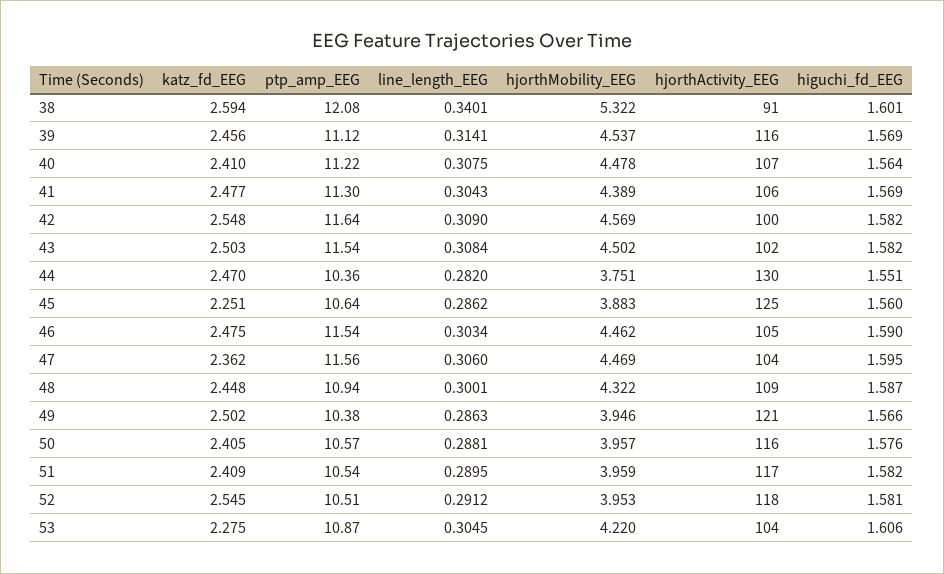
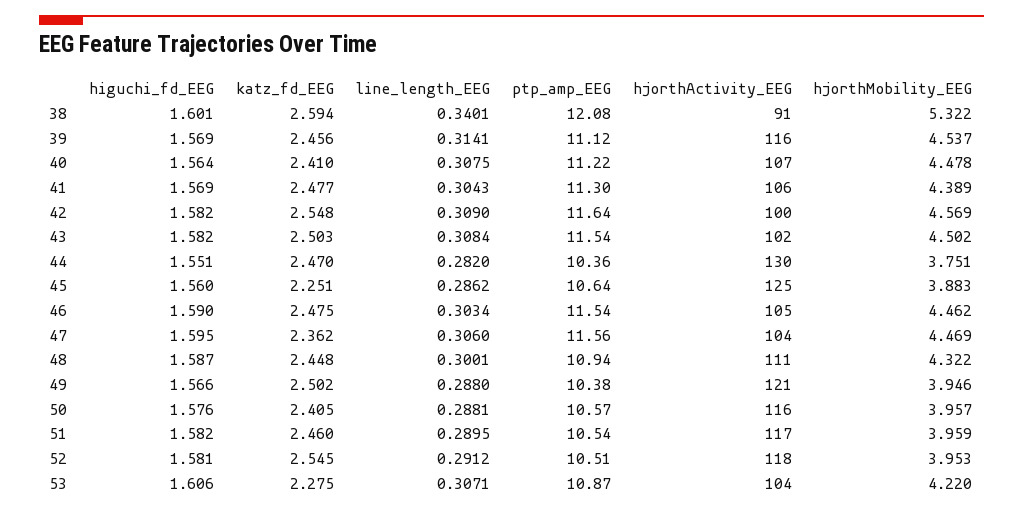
  {
    "katz_fd_EEG": {
      "38": 2.594,
      "39": 2.456,
      "40": 2.41,
      "41": 2.477,
      "42": 2.548,
      "43": 2.503,
      "44": 2.47,
      "45": 2.251,
      "46": 2.475,
      "47": 2.362,
      "48": 2.448,
      "49": 2.502,
      "50": 2.405,
-     "51": 2.409,
+     "51": 2.46,
      "52": 2.545,
      "53": 2.275
    },
    "ptp_amp_EEG": {
      "38": 12.08,
      "39": 11.12,
      "40": 11.22,
      "41": 11.3,
      "42": 11.64,
      "43": 11.54,
      "44": 10.36,
      "45": 10.64,
      "46": 11.54,
      "47": 11.56,
      "48": 10.94,
      "49": 10.38,
      "50": 10.57,
      "51": 10.54,
      "52": 10.51,
      "53": 10.87
    },
    "line_length_EEG": {
      "38": 0.3401,
      "39": 0.3141,
      "40": 0.3075,
      "41": 0.3043,
      "42": 0.309,
      "43": 0.3084,
      "44": 0.282,
      "45": 0.2862,
      "46": 0.3034,
      "47": 0.306,
      "48": 0.3001,
-     "49": 0.2863,
+     "49": 0.288,
      "50": 0.2881,
      "51": 0.2895,
      "52": 0.2912,
-     "53": 0.3045
+     "53": 0.3071
    },
    "hjorthMobility_EEG": {
      "38": 5.322,
      "39": 4.537,
      "40": 4.478,
      "41": 4.389,
      "42": 4.569,
      "43": 4.502,
      "44": 3.751,
      "45": 3.883,
      "46": 4.462,
      "47": 4.469,
      "48": 4.322,
      "49": 3.946,
      "50": 3.957,
      "51": 3.959,
      "52": 3.953,
      "53": 4.22
    },
    "hjorthActivity_EEG": {
      "38": 91,
      "39": 116,
      "40": 107,
      "41": 106,
      "42": 100,
      "43": 102,
      "44": 130,
      "45": 125,
      "46": 105,
      "47": 104,
-     "48": 109,
+     "48": 111,
      "49": 121,
      "50": 116,
      "51": 117,
      "52": 118,
      "53": 104
    },
    "higuchi_fd_EEG": {
      "38": 1.601,
      "39": 1.569,
      "40": 1.564,
      "41": 1.569,
      "42": 1.582,
      "43": 1.582,
      "44": 1.551,
      "45": 1.56,
      "46": 1.59,
      "47": 1.595,
      "48": 1.587,
      "49": 1.566,
      "50": 1.576,
      "51": 1.582,
      "52": 1.581,
      "53": 1.606
    }
  }

